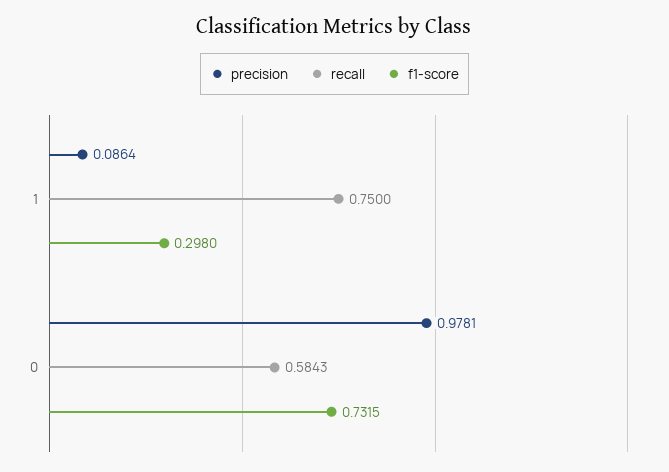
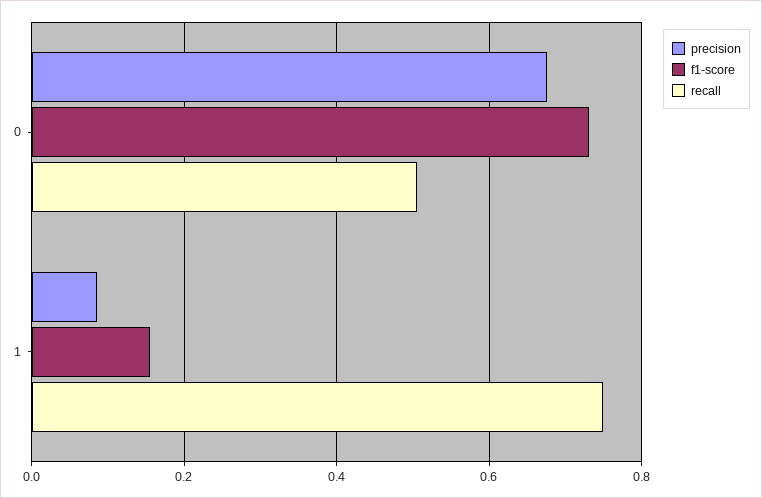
  {
    "precision": {
      "1": 0.0864,
-     "0": 0.9781
+     "0": 0.68
    },
    "recall": {
      "1": 0.75,
-     "0": 0.5843
+     "0": 0.5
    },
    "f1-score": {
-     "1": 0.298,
+     "1": 0.16,
      "0": 0.7315
    }
  }

